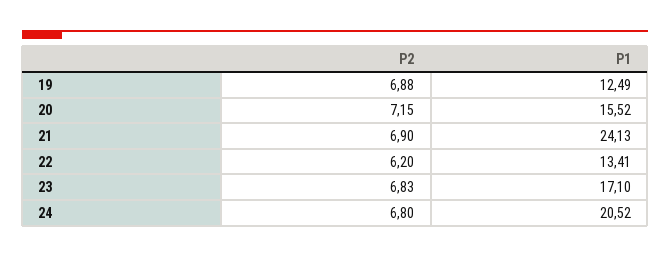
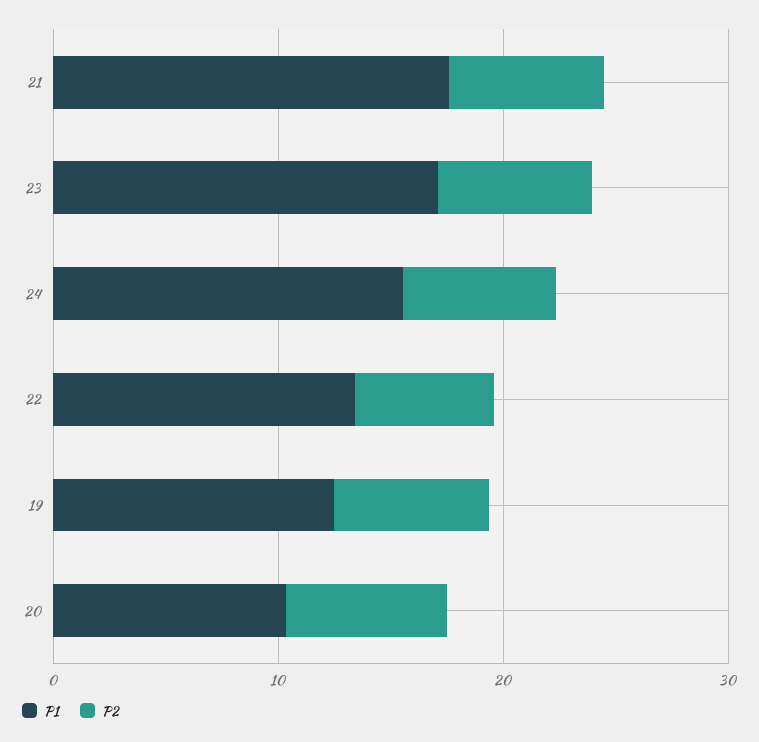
  {
    "P2": {
      "19": 6.88,
      "20": 7.15,
      "21": 6.9,
      "22": 6.2,
      "23": 6.83,
      "24": 6.8
    },
    "P1": {
      "19": 12.49,
-     "20": 15.52,
+     "20": 10,
-     "21": 24.13,
+     "21": 18,
      "22": 13.41,
      "23": 17.1,
-     "24": 20.52
+     "24": 16
    }
  }

